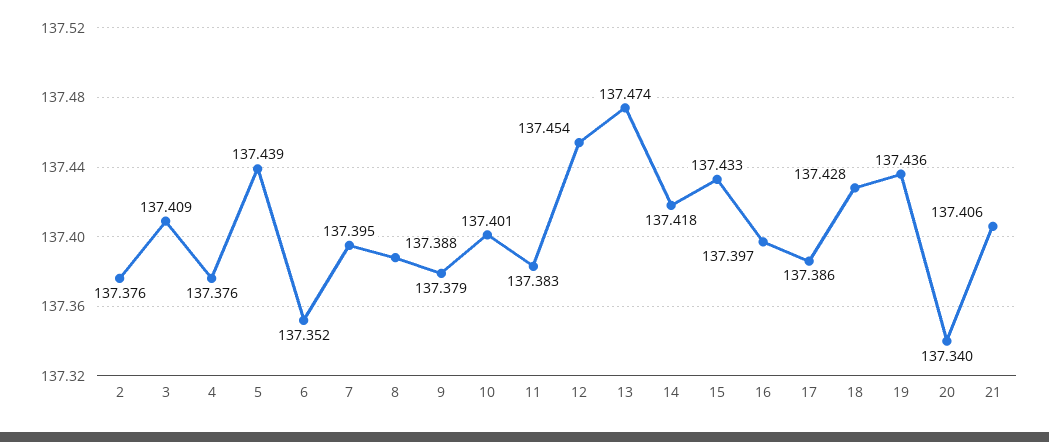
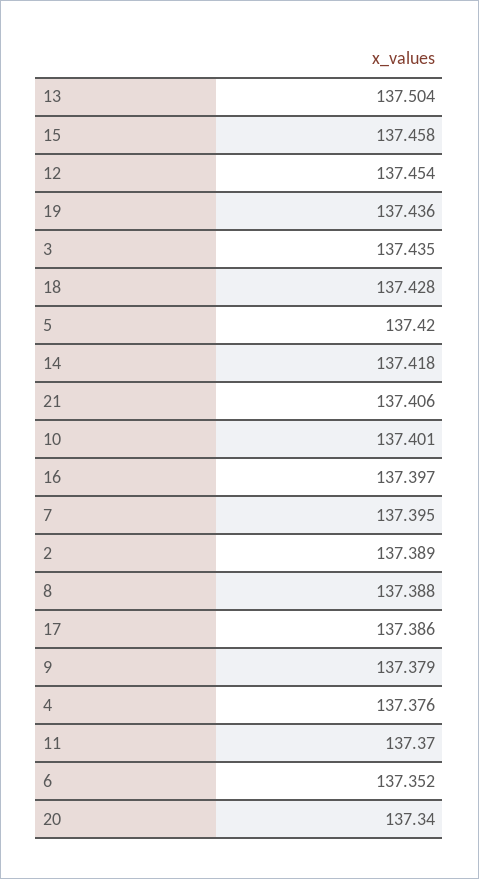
  {
-   "2": 137.376,
+   "2": 137.389,
-   "3": 137.409,
+   "3": 137.435,
    "4": 137.376,
-   "5": 137.439,
+   "5": 137.42,
    "6": 137.352,
    "7": 137.395,
    "8": 137.388,
    "9": 137.379,
    "10": 137.401,
-   "11": 137.383,
+   "11": 137.37,
    "12": 137.454,
-   "13": 137.474,
+   "13": 137.504,
    "14": 137.418,
-   "15": 137.433,
+   "15": 137.458,
    "16": 137.397,
    "17": 137.386,
    "18": 137.428,
    "19": 137.436,
    "20": 137.34,
    "21": 137.406
  }

